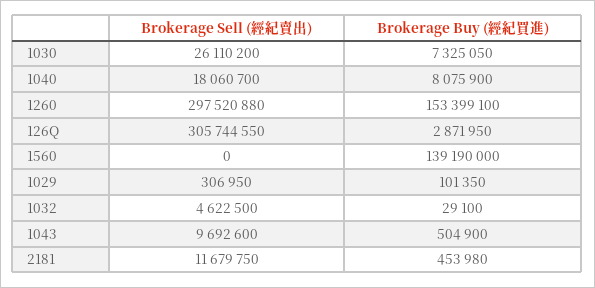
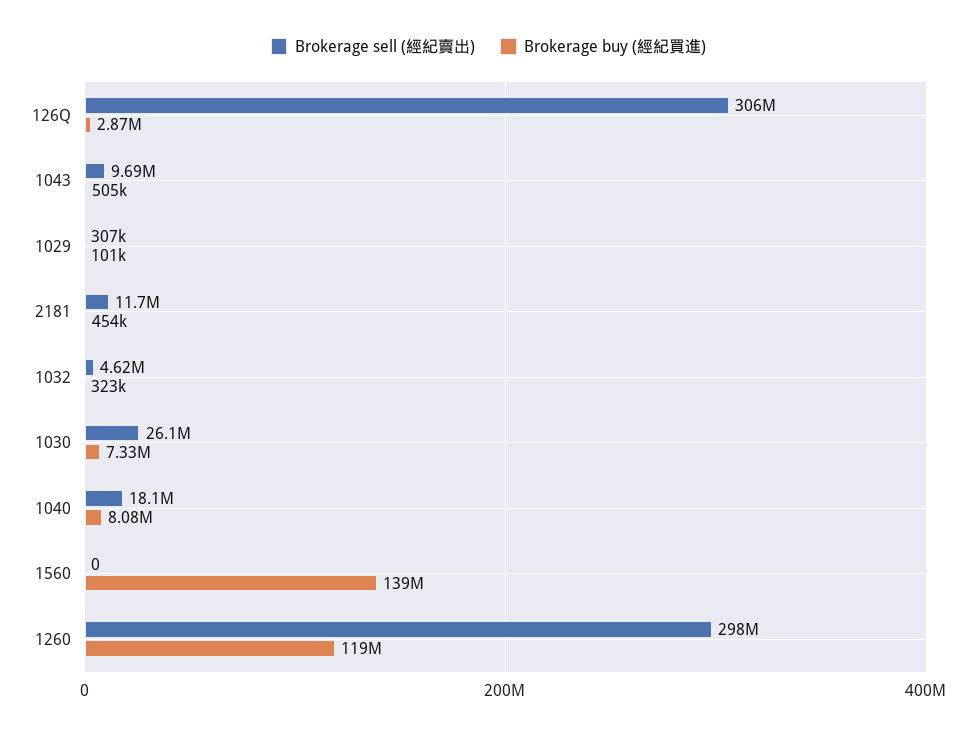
  {
    "Brokerage Sell (經紀賣出)": {
      "1030": 26110200,
      "1040": 18060700,
      "1260": 297520880,
      "126Q": 305744550,
      "1560": 0,
      "1029": 306950,
      "1032": 4622500,
      "1043": 9692600,
      "2181": 11679750
    },
    "Brokerage Buy (經紀買進)": {
      "1030": 7325050,
      "1040": 8075900,
-     "1260": 153399100,
+     "1260": 119000000,
      "126Q": 2871950,
      "1560": 139190000,
      "1029": 101350,
-     "1032": 29100,
+     "1032": 323000,
      "1043": 504900,
      "2181": 453980
    }
  }

